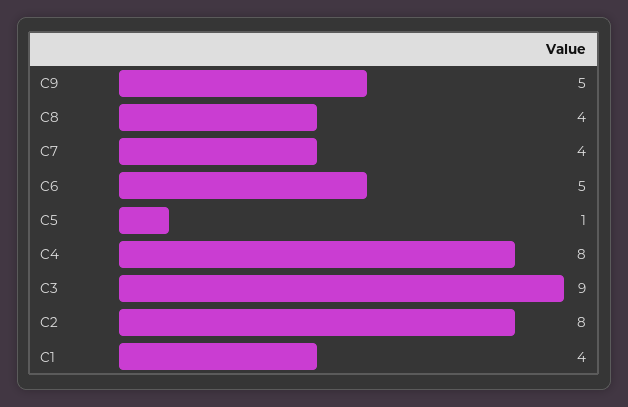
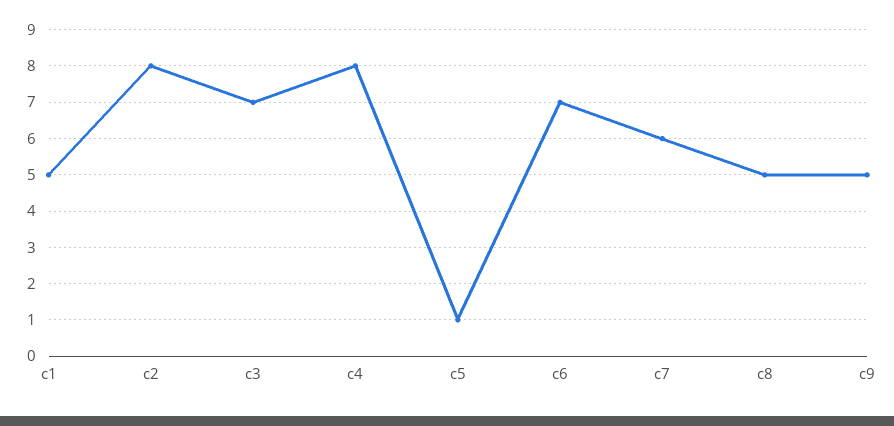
  {
    "C9": 5,
-   "C8": 4,
+   "C8": 5,
-   "C7": 4,
+   "C7": 6,
-   "C6": 5,
+   "C6": 7,
    "C5": 1,
    "C4": 8,
-   "C3": 9,
+   "C3": 7,
    "C2": 8,
-   "C1": 4
+   "C1": 5
  }

